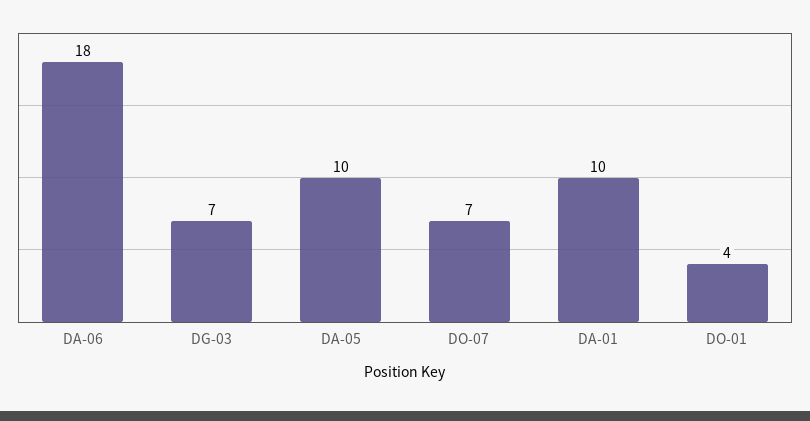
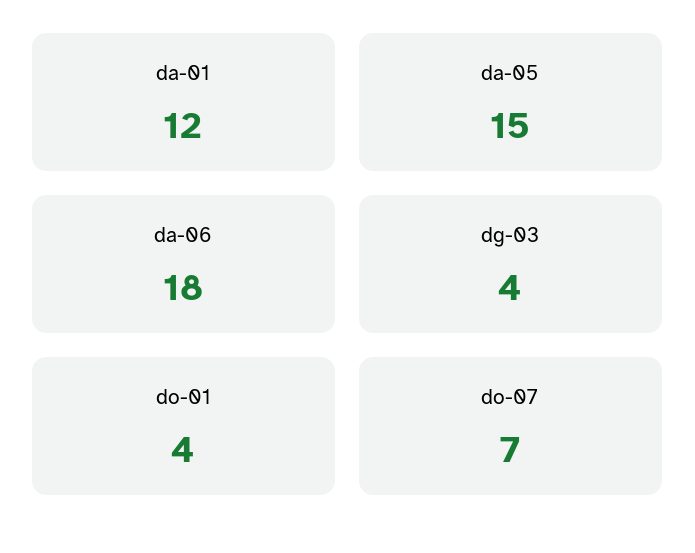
  {
    "DA-06": 18,
-   "DG-03": 7,
+   "DG-03": 4,
-   "DA-05": 10,
+   "DA-05": 15,
    "DO-07": 7,
-   "DA-01": 10,
+   "DA-01": 12,
    "DO-01": 4
  }

